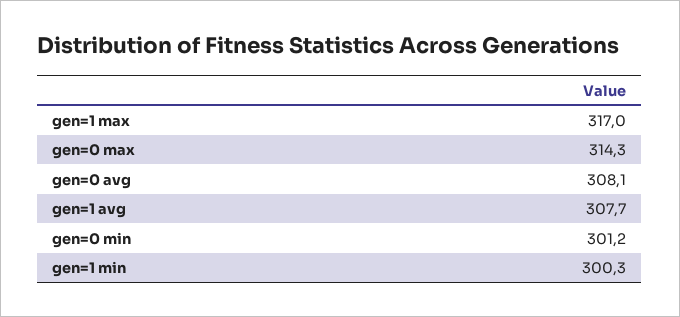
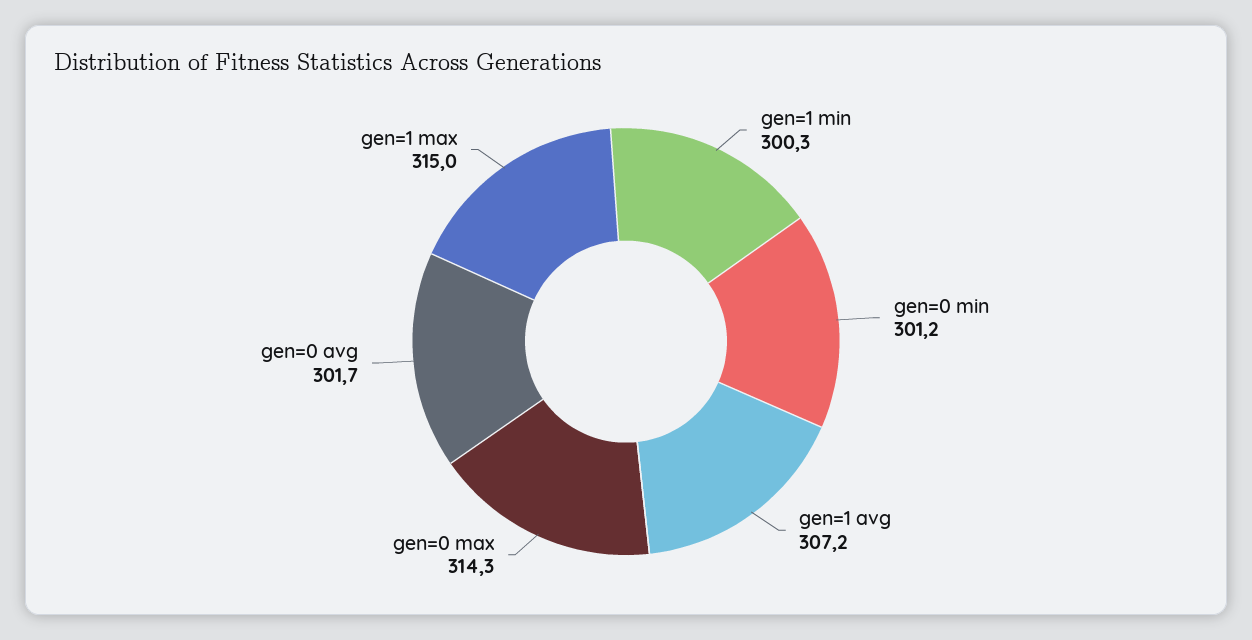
  {
-   "gen=1 max": 317,
+   "gen=1 max": 315,
    "gen=0 max": 314.3,
-   "gen=0 avg": 308.1,
+   "gen=0 avg": 301.7,
-   "gen=1 avg": 307.7,
+   "gen=1 avg": 307.2,
    "gen=0 min": 301.2,
    "gen=1 min": 300.3
  }

